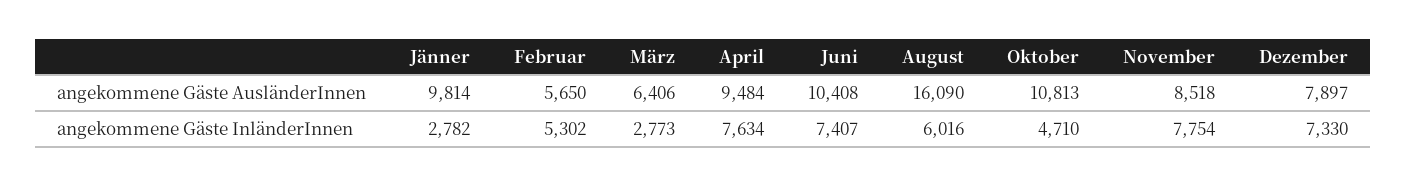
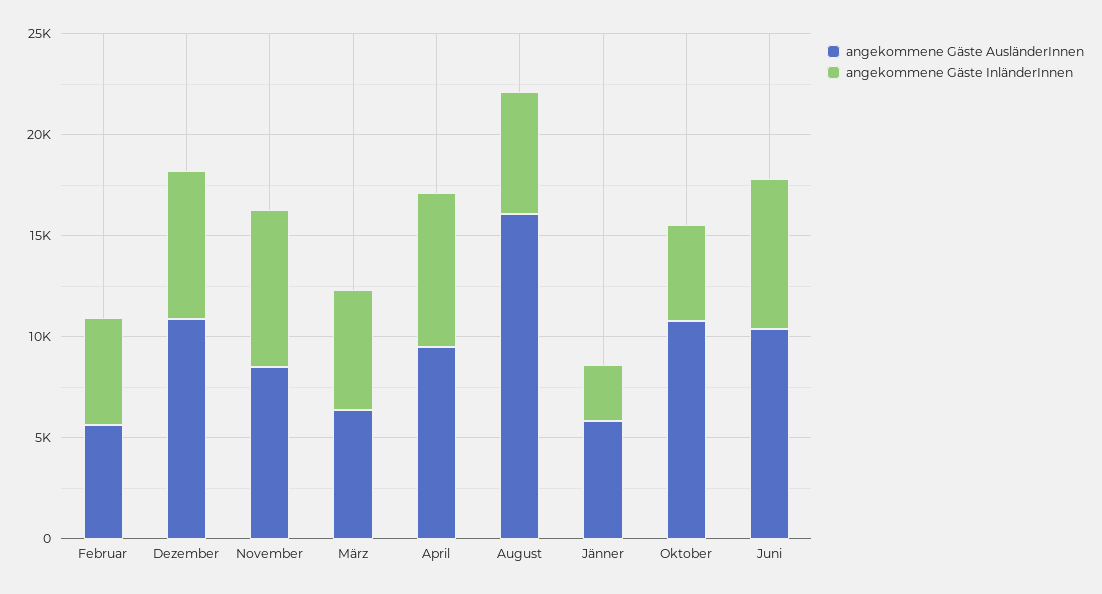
  {
    "angekommene Gäste AusländerInnen": {
-     "Jänner": 9814,
+     "Jänner": 6000,
      "Februar": 5650,
      "März": 6406,
      "April": 9484,
      "Juni": 10408,
      "August": 16090,
      "Oktober": 10813,
      "November": 8518,
-     "Dezember": 7897
+     "Dezember": 11000
    },
    "angekommene Gäste InländerInnen": {
      "Jänner": 2782,
      "Februar": 5302,
-     "März": 2773,
+     "März": 6000,
      "April": 7634,
      "Juni": 7407,
      "August": 6016,
      "Oktober": 4710,
      "November": 7754,
      "Dezember": 7330
    }
  }

